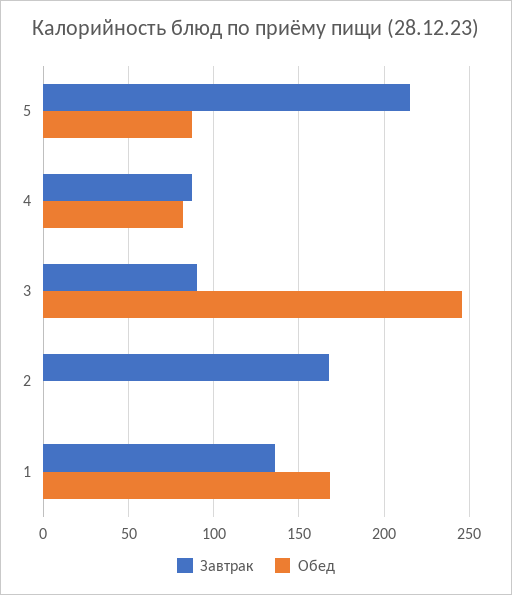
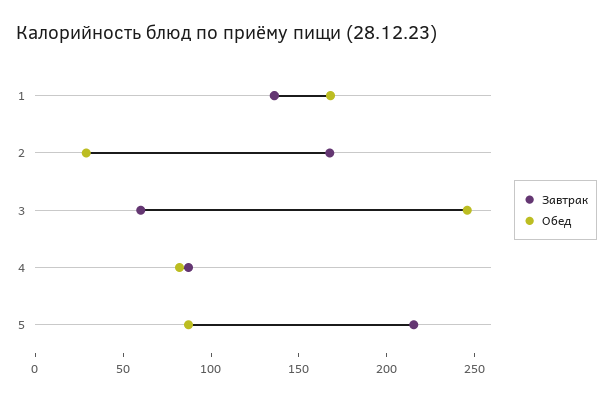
  {
    "Завтрак": {
      "5": 215,
      "4": 85,
-     "3": 90,
+     "3": 60,
      "2": 170,
      "1": 135
    },
    "Обед": {
      "5": 85,
      "4": 80,
      "3": 245,
-     "2": 0,
+     "2": 30,
      "1": 170
    }
  }

